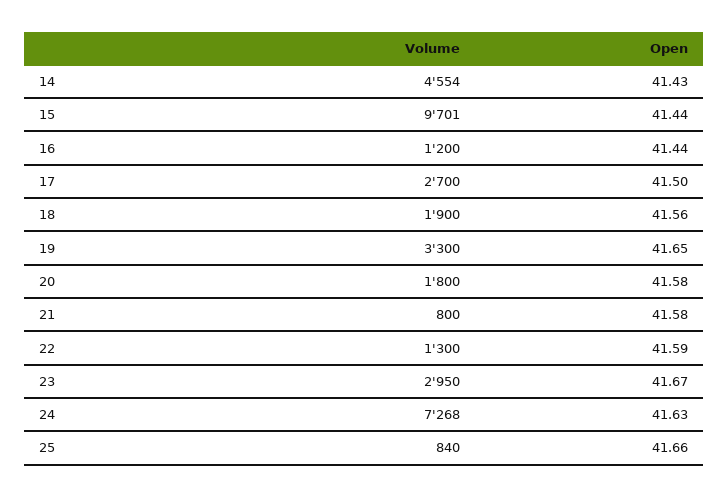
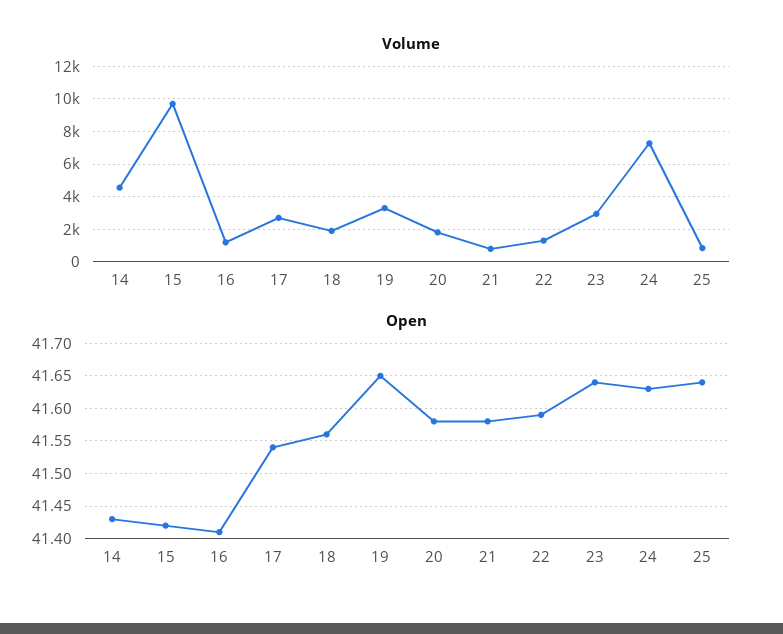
  {
    "Volume": {
      "14": 4554,
      "15": 9701,
      "16": 1200,
      "17": 2700,
      "18": 1900,
      "19": 3300,
      "20": 1800,
      "21": 800,
      "22": 1300,
      "23": 2950,
      "24": 7268,
      "25": 840
    },
    "Open": {
      "14": 41.43,
-     "15": 41.44,
+     "15": 41.42,
-     "16": 41.44,
+     "16": 41.41,
-     "17": 41.5,
+     "17": 41.54,
      "18": 41.56,
      "19": 41.65,
      "20": 41.58,
      "21": 41.58,
      "22": 41.59,
-     "23": 41.67,
+     "23": 41.64,
      "24": 41.63,
-     "25": 41.66
+     "25": 41.64
    }
  }

